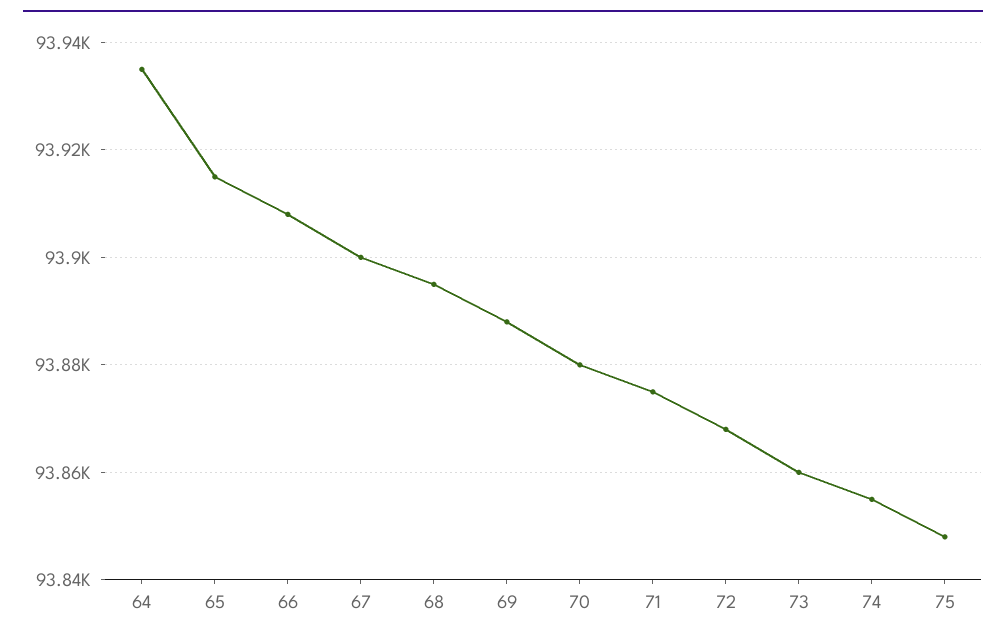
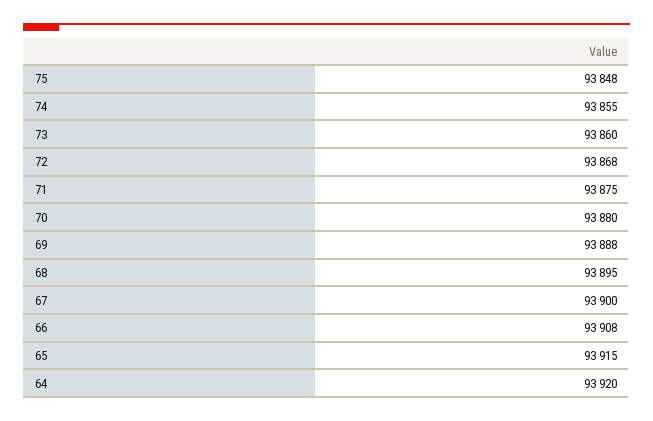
  {
-   "64": 93935,
+   "64": 93920,
    "65": 93915,
    "66": 93908,
    "67": 93900,
    "68": 93895,
    "69": 93888,
    "70": 93880,
    "71": 93875,
    "72": 93868,
    "73": 93860,
    "74": 93855,
    "75": 93848
  }

